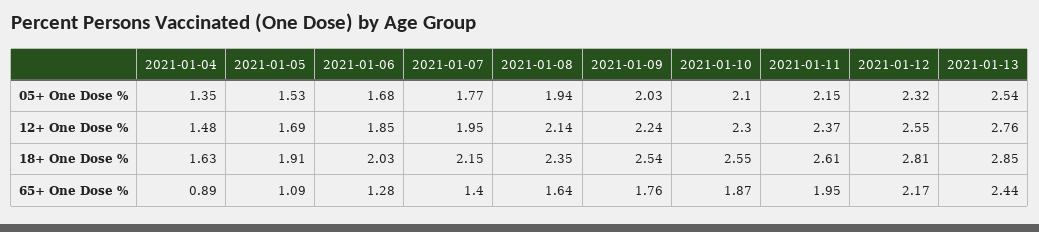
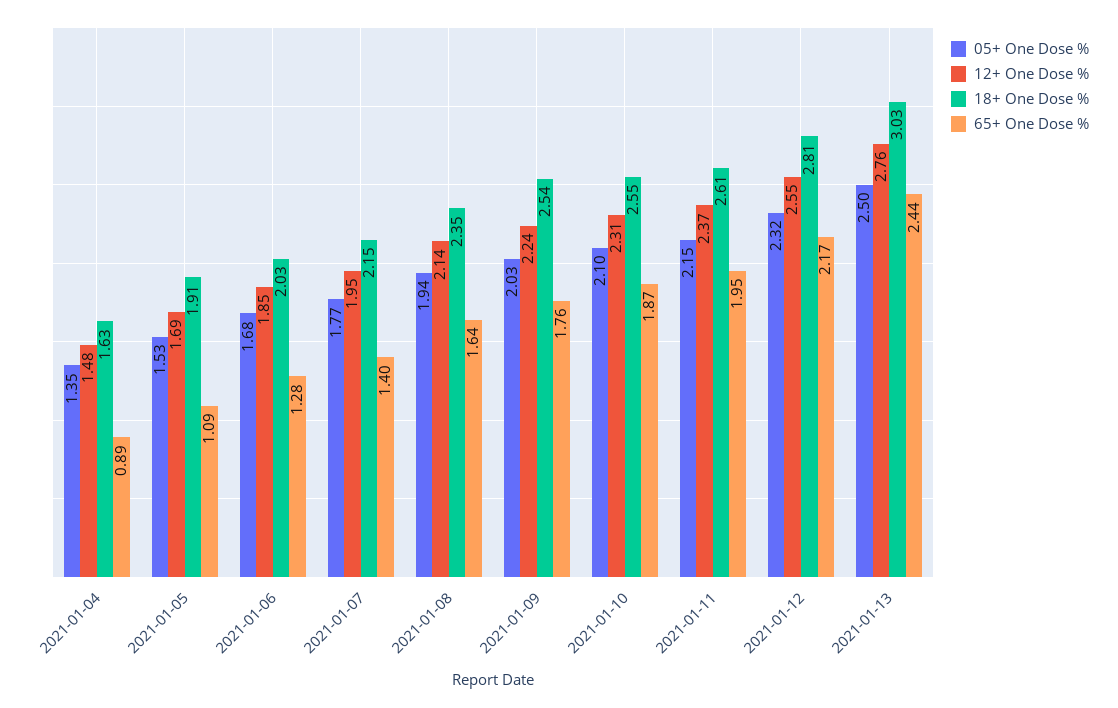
  {
    "05+ One Dose %": {
      "2021-01-04": 1.35,
      "2021-01-05": 1.53,
      "2021-01-06": 1.68,
      "2021-01-07": 1.77,
      "2021-01-08": 1.94,
      "2021-01-09": 2.03,
      "2021-01-10": 2.1,
      "2021-01-11": 2.15,
      "2021-01-12": 2.32,
-     "2021-01-13": 2.54
+     "2021-01-13": 2.5
    },
    "12+ One Dose %": {
      "2021-01-04": 1.48,
      "2021-01-05": 1.69,
      "2021-01-06": 1.85,
      "2021-01-07": 1.95,
      "2021-01-08": 2.14,
      "2021-01-09": 2.24,
-     "2021-01-10": 2.3,
+     "2021-01-10": 2.31,
      "2021-01-11": 2.37,
      "2021-01-12": 2.55,
      "2021-01-13": 2.76
    },
    "18+ One Dose %": {
      "2021-01-04": 1.63,
      "2021-01-05": 1.91,
      "2021-01-06": 2.03,
      "2021-01-07": 2.15,
      "2021-01-08": 2.35,
      "2021-01-09": 2.54,
      "2021-01-10": 2.55,
      "2021-01-11": 2.61,
      "2021-01-12": 2.81,
-     "2021-01-13": 2.85
+     "2021-01-13": 3.03
    },
    "65+ One Dose %": {
      "2021-01-04": 0.89,
      "2021-01-05": 1.09,
      "2021-01-06": 1.28,
      "2021-01-07": 1.4,
      "2021-01-08": 1.64,
      "2021-01-09": 1.76,
      "2021-01-10": 1.87,
      "2021-01-11": 1.95,
      "2021-01-12": 2.17,
      "2021-01-13": 2.44
    }
  }

